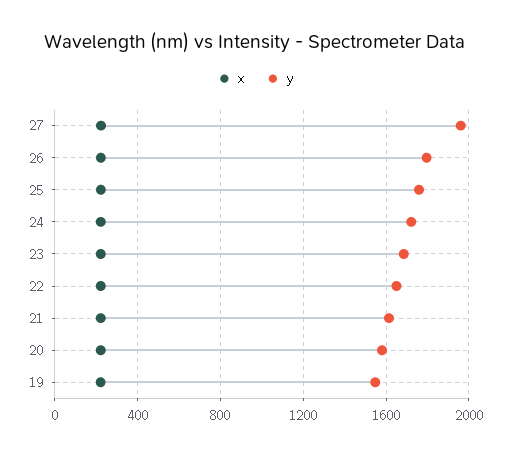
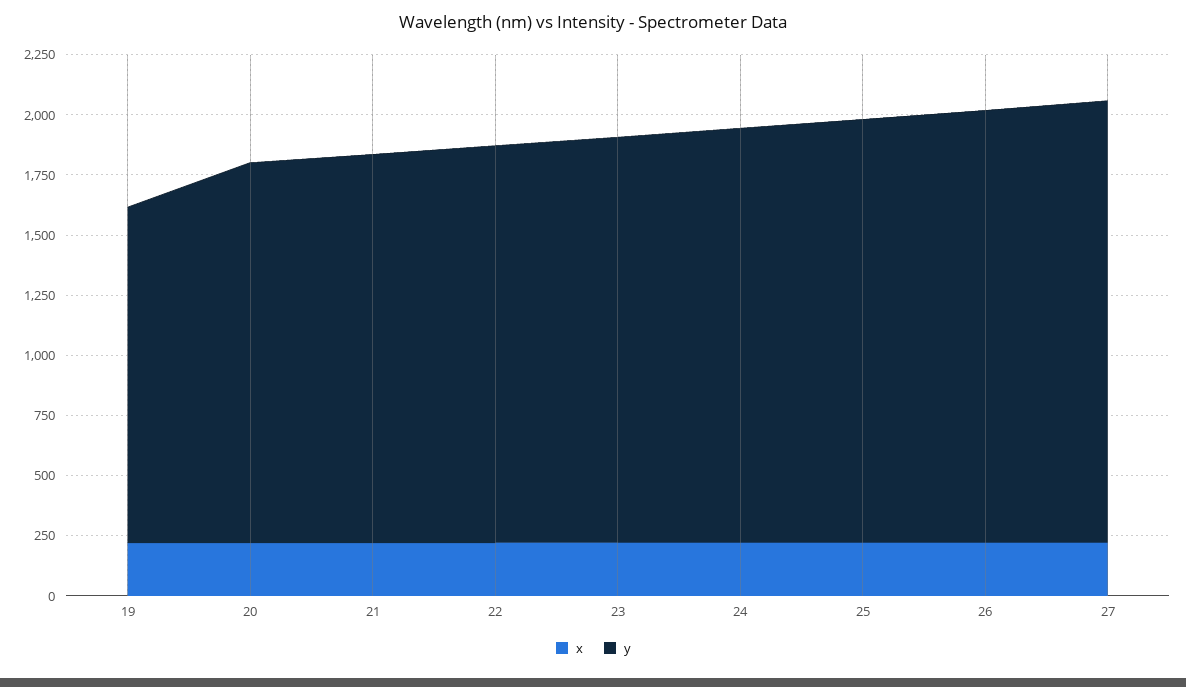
  {
    "x": {
      "27": 200,
      "26": 200,
      "25": 200,
      "24": 200,
      "23": 200,
      "22": 200,
      "21": 200,
      "20": 200,
      "19": 200
    },
    "y": {
-     "27": 1950,
+     "27": 1850,
      "26": 1800,
      "25": 1750,
      "24": 1700,
      "23": 1700,
      "22": 1650,
      "21": 1600,
      "20": 1600,
-     "19": 1550
+     "19": 1400
    }
  }

